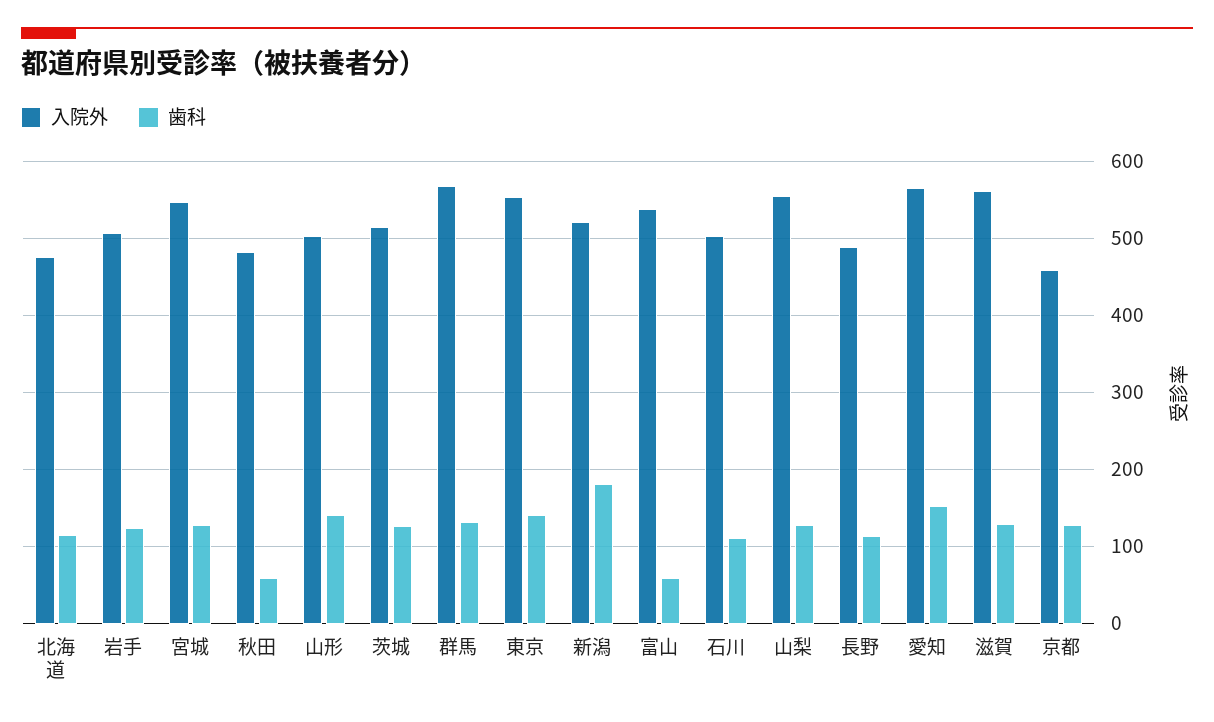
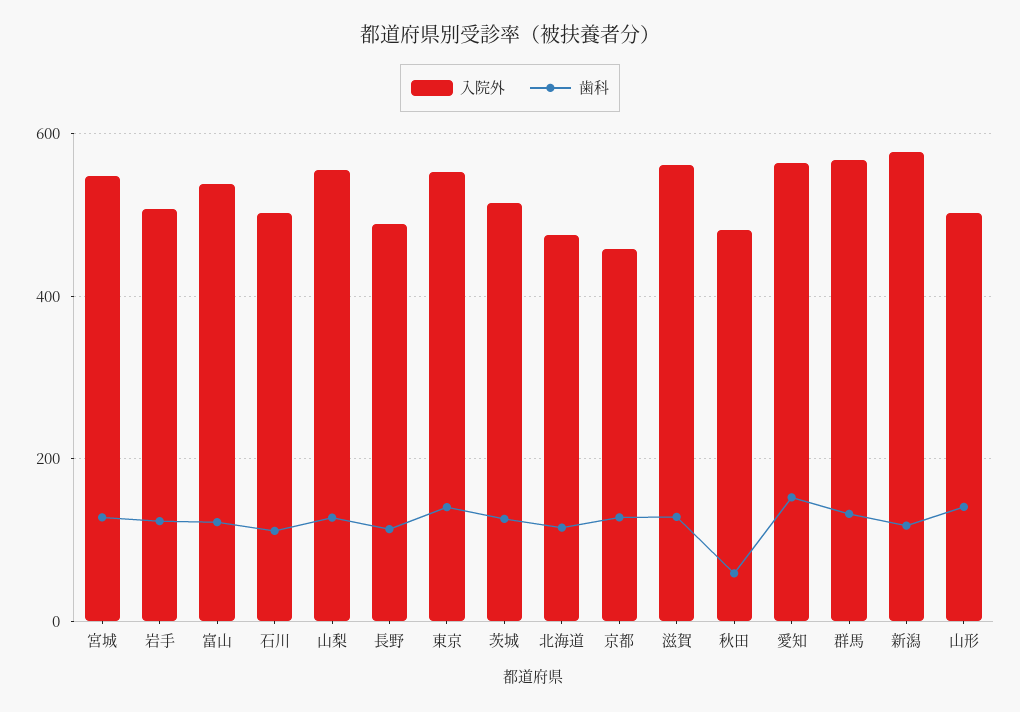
  {
    "入院外": {
      "北海道": 480,
      "岩手": 510,
      "宮城": 550,
      "秋田": 480,
      "山形": 500,
      "茨城": 520,
      "群馬": 570,
      "東京": 550,
-     "新潟": 520,
+     "新潟": 580,
      "富山": 540,
      "石川": 500,
      "山梨": 560,
      "長野": 490,
      "愛知": 560,
      "滋賀": 560,
      "京都": 460
    },
    "歯科": {
      "北海道": 120,
      "岩手": 120,
      "宮城": 130,
      "秋田": 60,
      "山形": 140,
      "茨城": 130,
      "群馬": 130,
      "東京": 140,
-     "新潟": 180,
+     "新潟": 120,
-     "富山": 60,
+     "富山": 120,
      "石川": 110,
      "山梨": 130,
      "長野": 110,
      "愛知": 150,
      "滋賀": 130,
      "京都": 130
    }
  }

